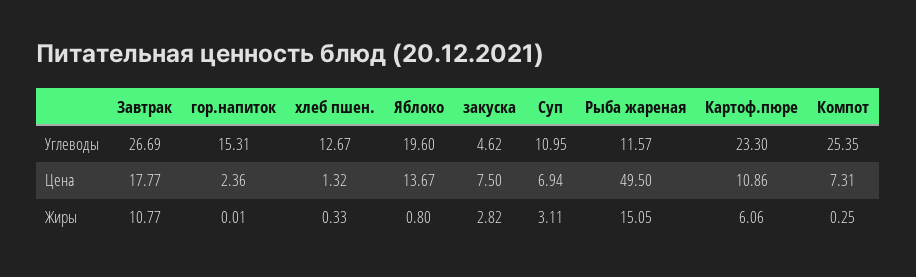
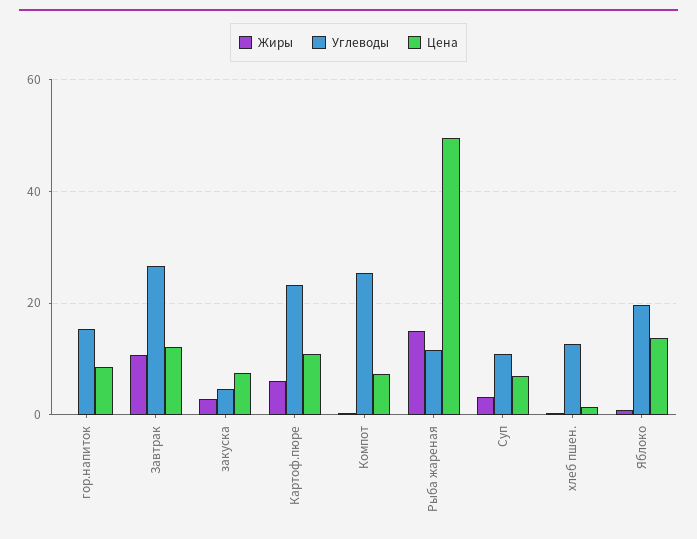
  {
    "Углеводы": {
      "Завтрак": 26.69,
      "гор.напиток": 15.31,
      "хлеб пшен.": 12.67,
      "Яблоко": 19.6,
      "закуска": 4.62,
      "Суп": 10.95,
      "Рыба жареная": 11.57,
      "Картоф.пюре": 23.3,
      "Компот": 25.35
    },
    "Цена": {
-     "Завтрак": 17.77,
+     "Завтрак": 12,
-     "гор.напиток": 2.36,
+     "гор.напиток": 8,
      "хлеб пшен.": 1.32,
      "Яблоко": 13.67,
      "закуска": 7.5,
      "Суп": 6.94,
      "Рыба жареная": 49.5,
      "Картоф.пюре": 10.86,
      "Компот": 7.31
    },
    "Жиры": {
      "Завтрак": 10.77,
      "гор.напиток": 0.01,
      "хлеб пшен.": 0.33,
      "Яблоко": 0.8,
      "закуска": 2.82,
      "Суп": 3.11,
      "Рыба жареная": 15.05,
      "Картоф.пюре": 6.06,
      "Компот": 0.25
    }
  }

